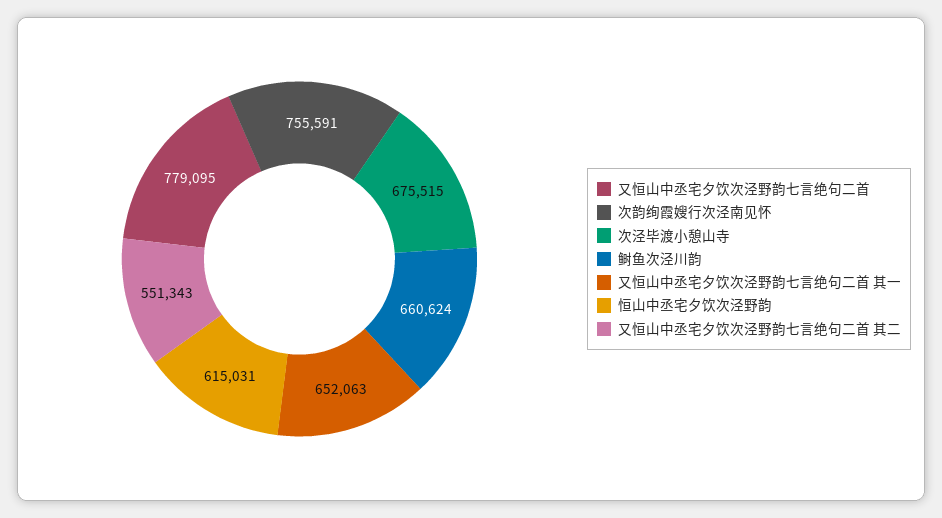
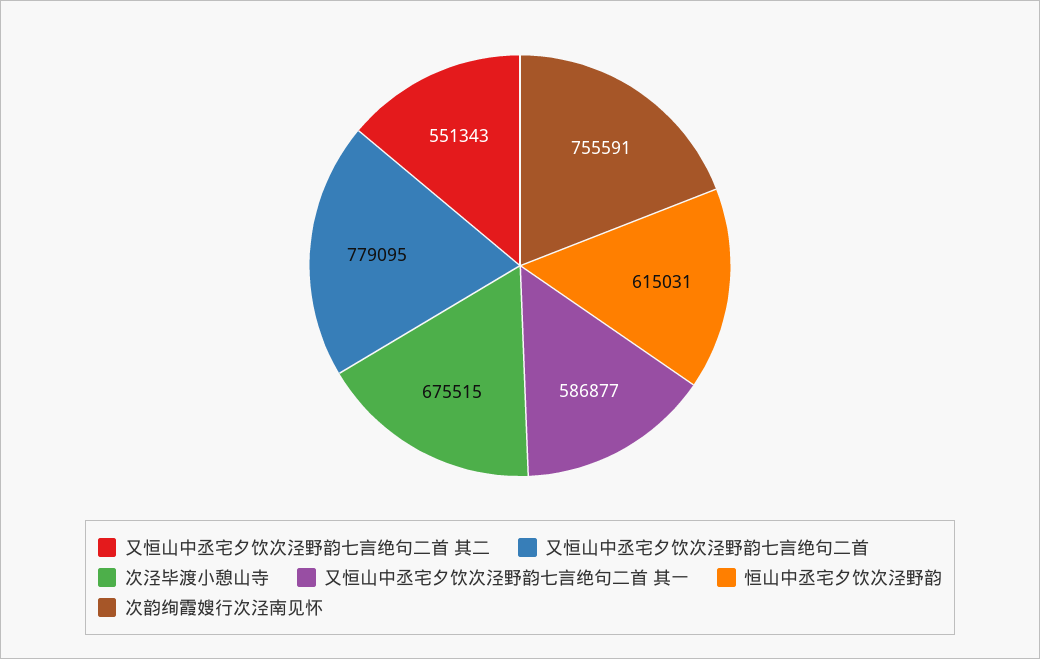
  {
    "又恒山中丞宅夕饮次泾野韵七言绝句二首": 779095,
    "次韵绚霞嫂行次泾南见怀": 755591,
    "次泾毕渡小憩山寺": 675515,
-   "鲥鱼次泾川韵": 660624,
-   "又恒山中丞宅夕饮次泾野韵七言绝句二首 其一": 652063,
+   "又恒山中丞宅夕饮次泾野韵七言绝句二首 其一": 586877,
    "恒山中丞宅夕饮次泾野韵": 615031,
    "又恒山中丞宅夕饮次泾野韵七言绝句二首 其二": 551343
  }

